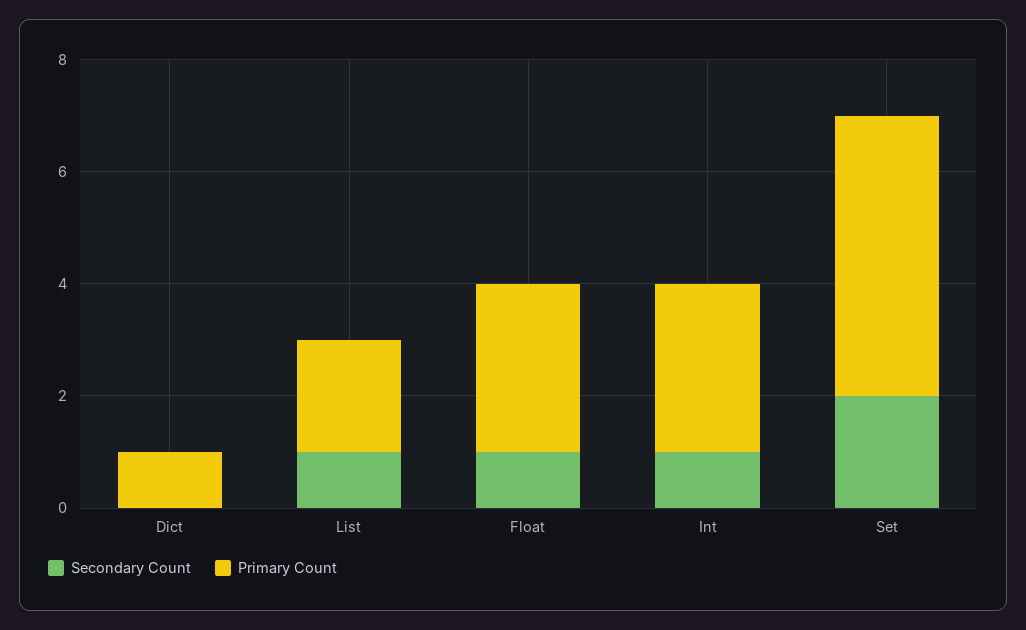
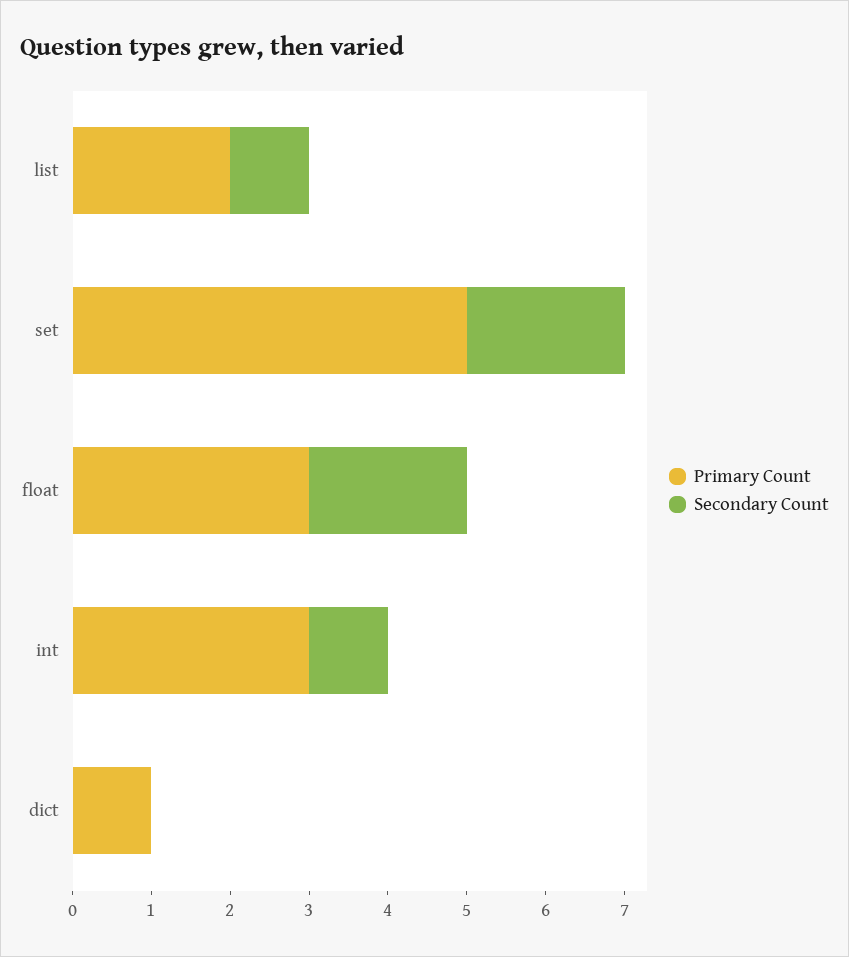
  {
    "Secondary Count": {
      "Dict": 0,
      "List": 1,
-     "Float": 1,
+     "Float": 2,
      "Int": 1,
      "Set": 2
    },
    "Primary Count": {
      "Dict": 1,
      "List": 2,
      "Float": 3,
      "Int": 3,
      "Set": 5
    }
  }

